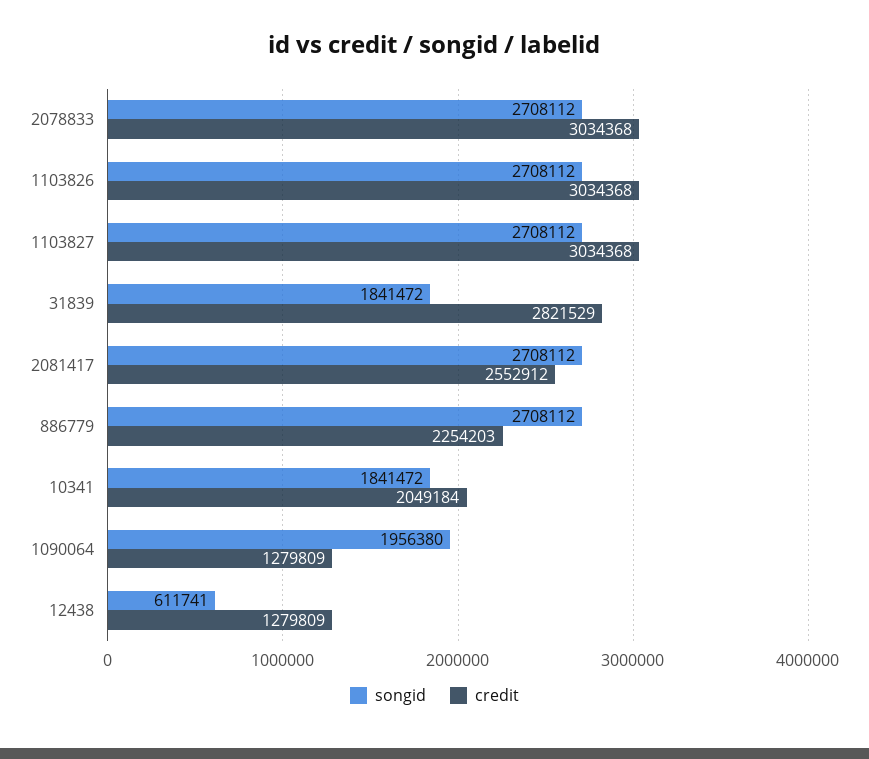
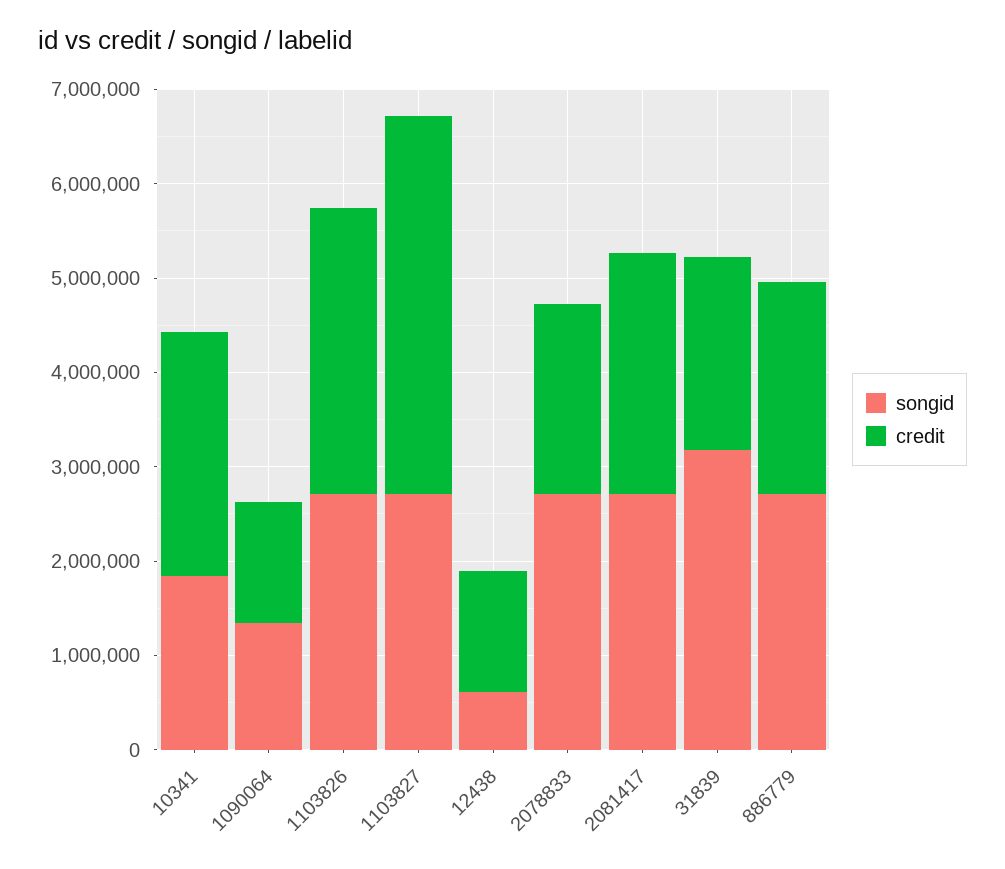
  {
    "songid": {
      "2078833": 2708112,
      "1103826": 2708112,
      "1103827": 2708112,
-     "31839": 1841472,
+     "31839": 3200000,
      "2081417": 2708112,
      "886779": 2708112,
      "10341": 1841472,
-     "1090064": 1956380,
+     "1090064": 1400000,
      "12438": 611741
    },
    "credit": {
-     "2078833": 3034368,
+     "2078833": 2000000,
      "1103826": 3034368,
-     "1103827": 3034368,
+     "1103827": 4000000,
-     "31839": 2821529,
+     "31839": 2000000,
      "2081417": 2552912,
      "886779": 2254203,
-     "10341": 2049184,
+     "10341": 2600000,
      "1090064": 1279809,
      "12438": 1279809
    }
  }

